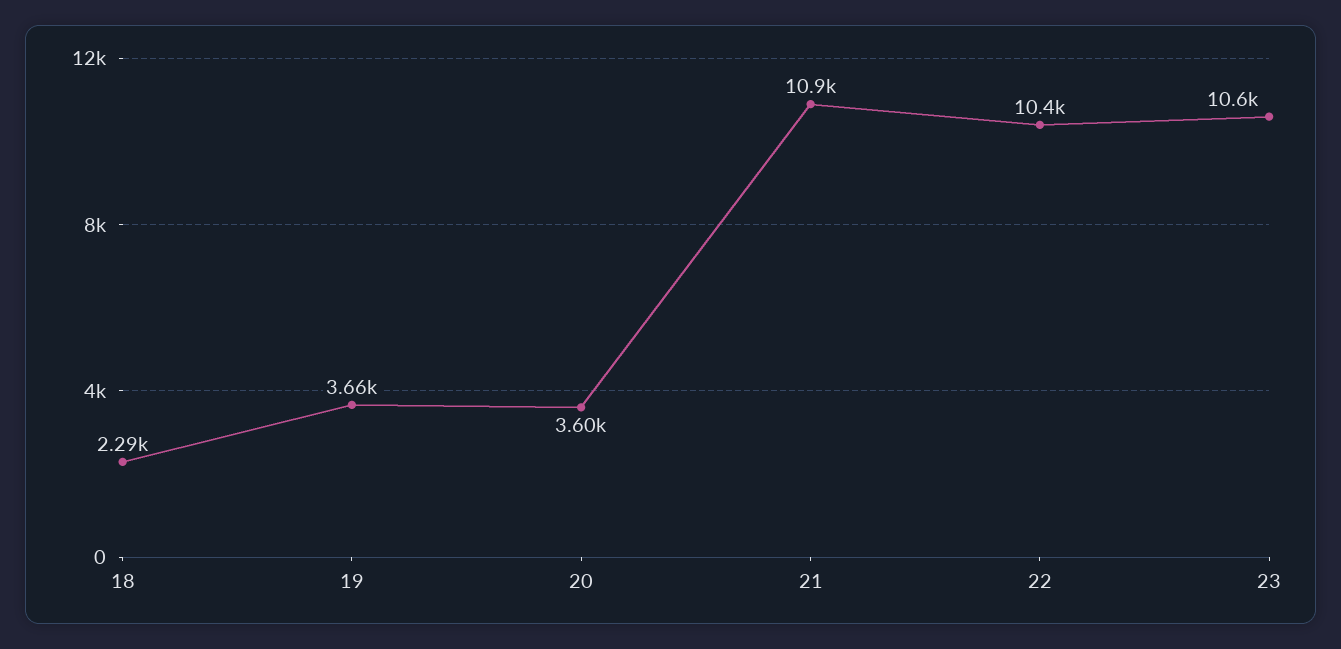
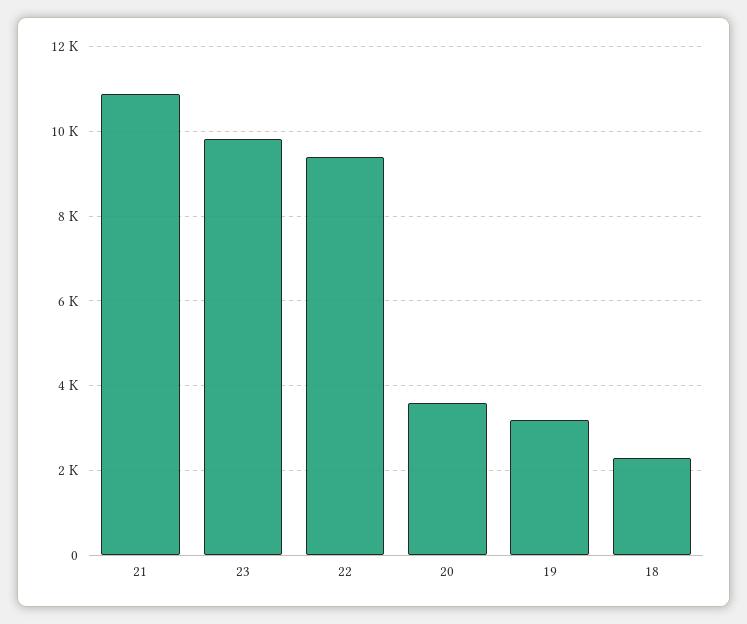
  {
    "18": 2290,
-   "19": 3660,
+   "19": 3200,
    "20": 3600,
    "21": 10900,
-   "22": 10400,
+   "22": 9400,
-   "23": 10600
+   "23": 9800
  }

